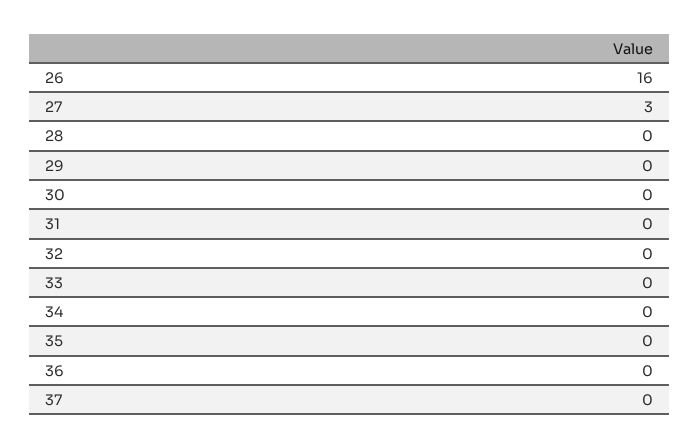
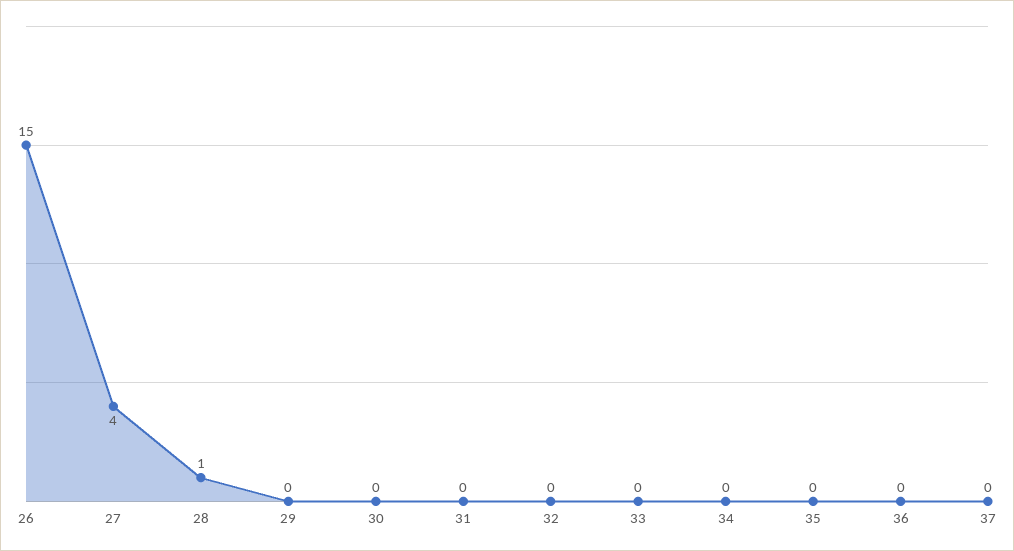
  {
-   "26": 16,
+   "26": 15,
-   "27": 3,
+   "27": 4,
-   "28": 0,
+   "28": 1,
    "29": 0,
    "30": 0,
    "31": 0,
    "32": 0,
    "33": 0,
    "34": 0,
    "35": 0,
    "36": 0,
    "37": 0
  }

